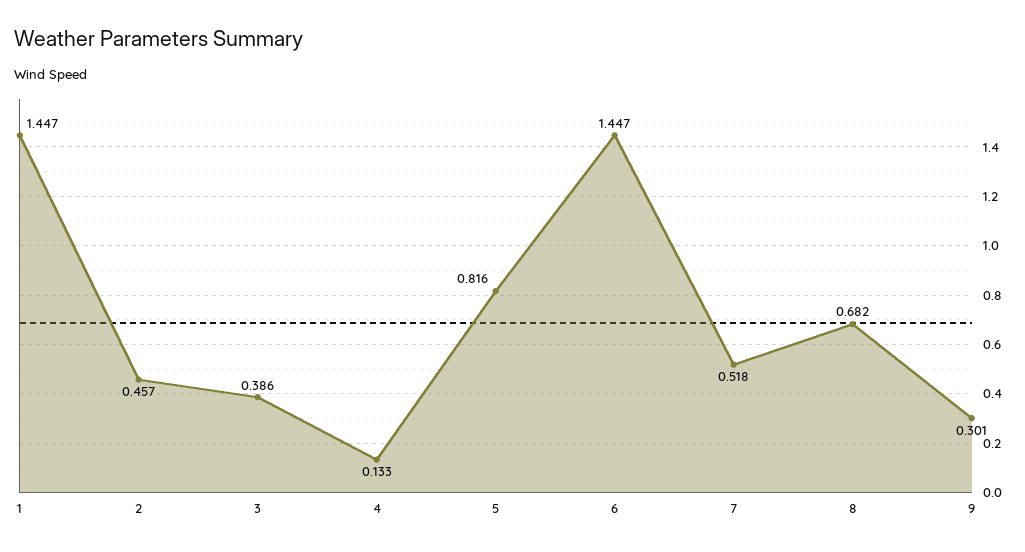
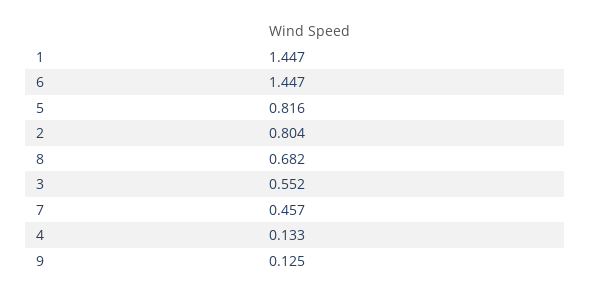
  {
    "1": 1.447,
-   "2": 0.457,
+   "2": 0.804,
-   "3": 0.386,
+   "3": 0.552,
    "4": 0.133,
    "5": 0.816,
    "6": 1.447,
-   "7": 0.518,
+   "7": 0.457,
    "8": 0.682,
-   "9": 0.301
+   "9": 0.125
  }

